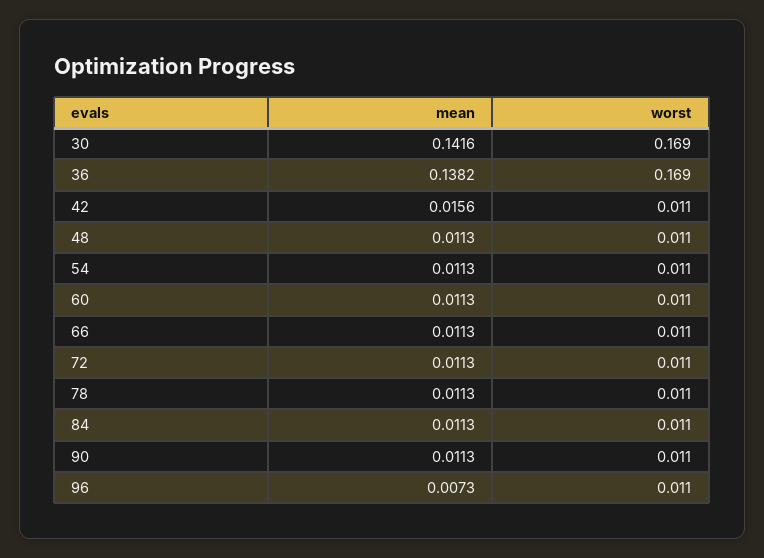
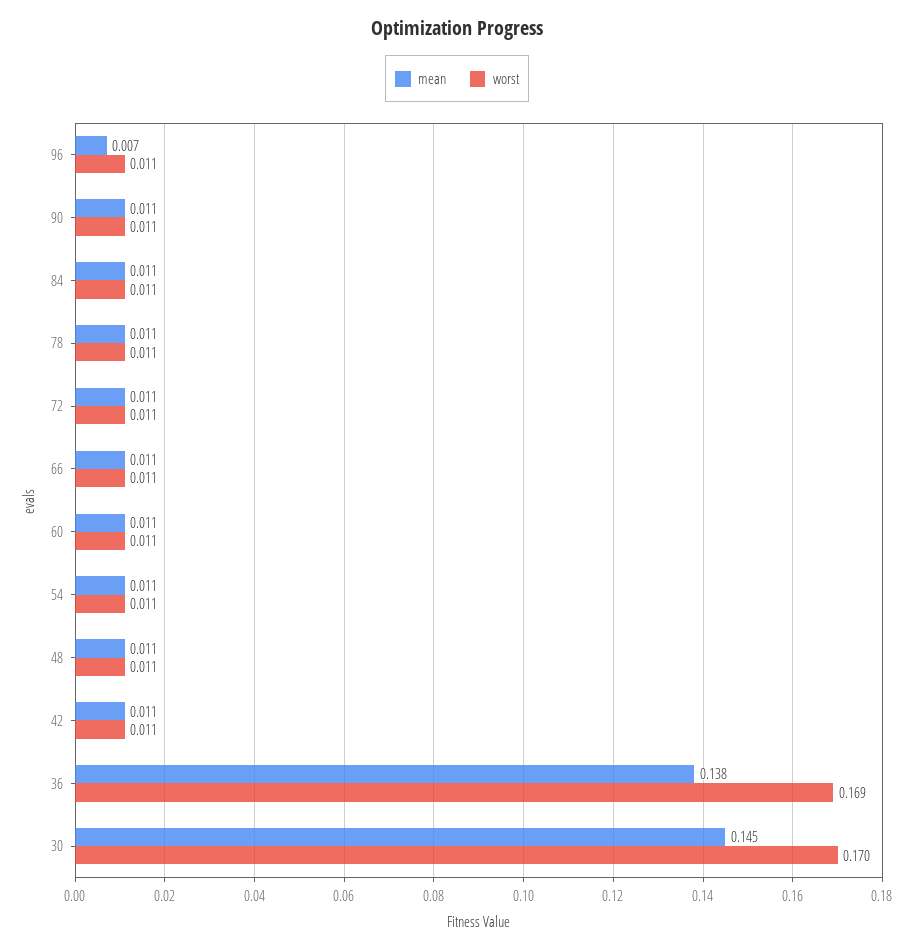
  {
    "mean": {
-     "30": 0.1416,
+     "30": 0.145,
      "36": 0.1382,
-     "42": 0.0156,
+     "42": 0.011,
      "48": 0.0113,
      "54": 0.0113,
      "60": 0.0113,
      "66": 0.0113,
      "72": 0.0113,
      "78": 0.0113,
      "84": 0.0113,
      "90": 0.0113,
      "96": 0.0073
    },
    "worst": {
-     "30": 0.169,
+     "30": 0.17,
      "36": 0.169,
      "42": 0.011,
      "48": 0.011,
      "54": 0.011,
      "60": 0.011,
      "66": 0.011,
      "72": 0.011,
      "78": 0.011,
      "84": 0.011,
      "90": 0.011,
      "96": 0.011
    }
  }

